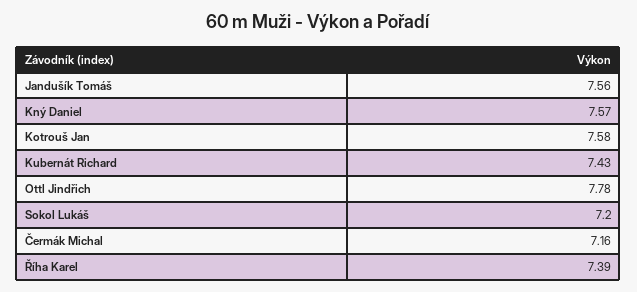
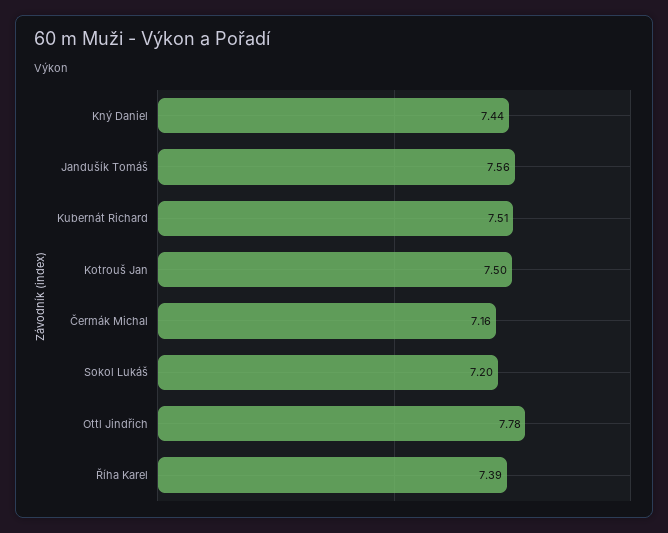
  {
    "Jandušík Tomáš": 7.56,
-   "Kný Daniel": 7.57,
+   "Kný Daniel": 7.44,
-   "Kotrouš Jan": 7.58,
+   "Kotrouš Jan": 7.5,
-   "Kubernát Richard": 7.43,
+   "Kubernát Richard": 7.51,
    "Ottl Jindřich": 7.78,
    "Sokol Lukáš": 7.2,
    "Čermák Michal": 7.16,
    "Říha Karel": 7.39
  }

